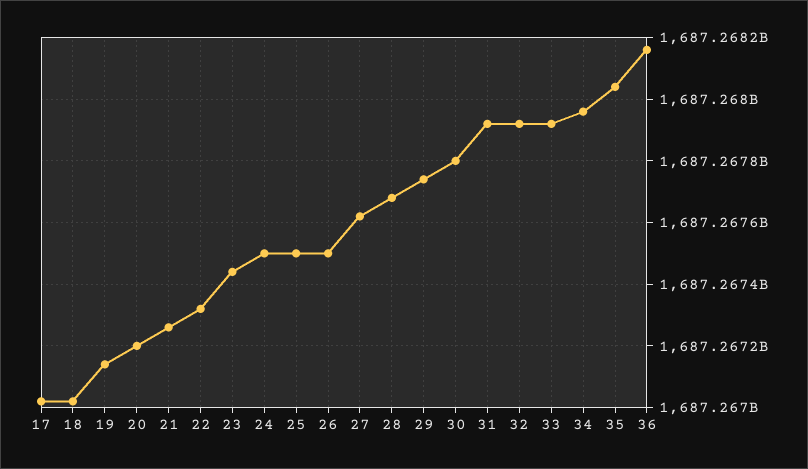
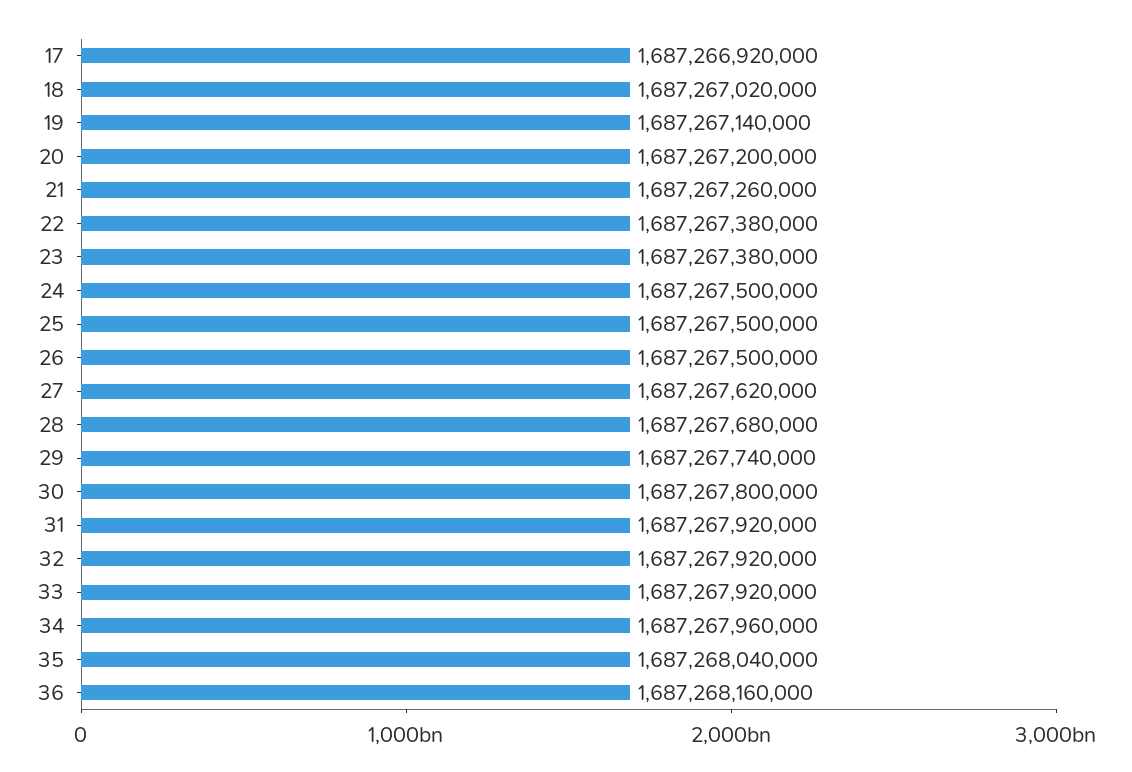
  {
-   "17": 1687267020000,
+   "17": 1687266920000,
    "18": 1687267020000,
    "19": 1687267140000,
    "20": 1687267200000,
    "21": 1687267260000,
-   "22": 1687267320000,
+   "22": 1687267380000,
-   "23": 1687267440000,
+   "23": 1687267380000,
    "24": 1687267500000,
    "25": 1687267500000,
    "26": 1687267500000,
    "27": 1687267620000,
    "28": 1687267680000,
    "29": 1687267740000,
    "30": 1687267800000,
    "31": 1687267920000,
    "32": 1687267920000,
    "33": 1687267920000,
    "34": 1687267960000,
    "35": 1687268040000,
    "36": 1687268160000
  }

